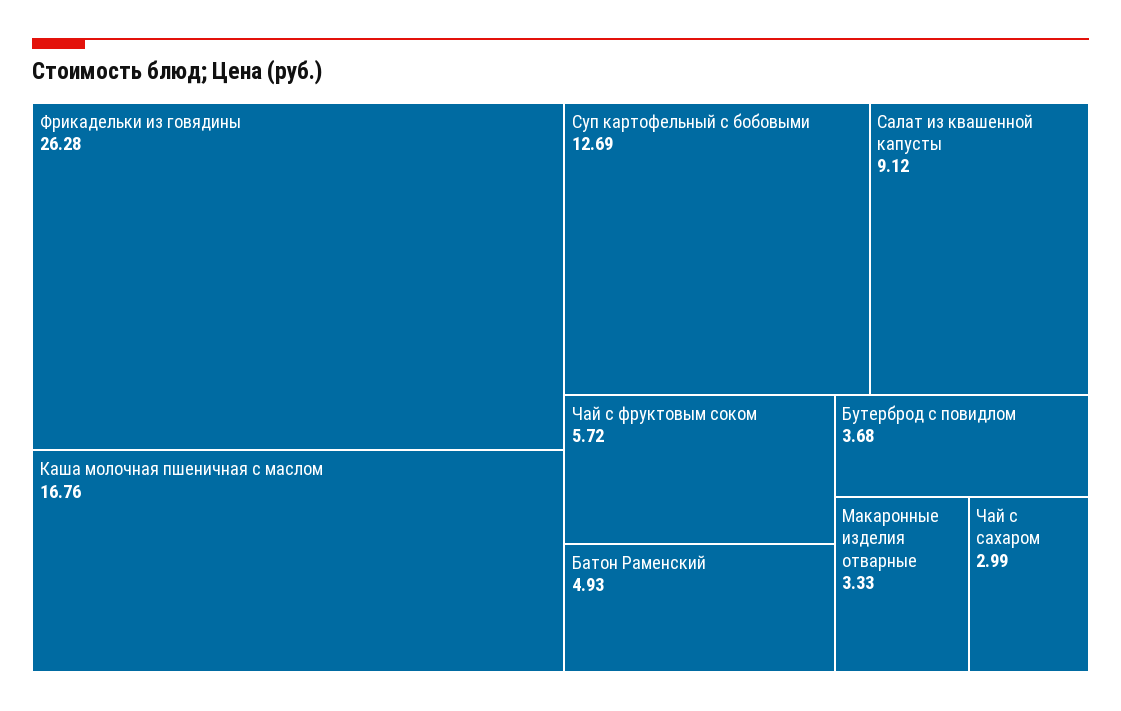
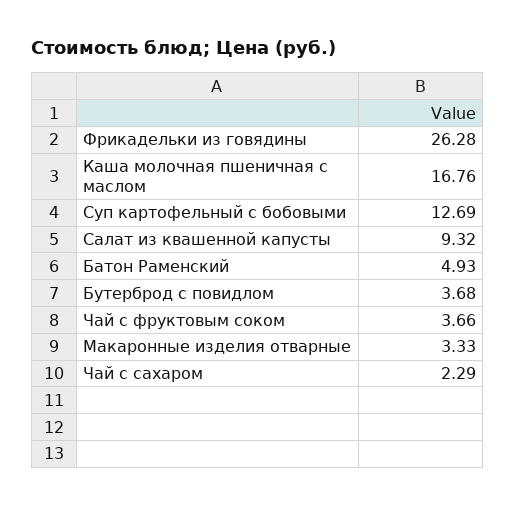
  {
    "Фрикадельки из говядины": 26.28,
    "Каша молочная пшеничная с маслом": 16.76,
    "Суп картофельный с бобовыми": 12.69,
-   "Салат из квашенной капусты": 9.12,
+   "Салат из квашенной капусты": 9.32,
-   "Чай с фруктовым соком": 5.72,
+   "Чай с фруктовым соком": 3.66,
    "Батон Раменский": 4.93,
    "Бутерброд с повидлом": 3.68,
    "Макаронные изделия отварные": 3.33,
-   "Чай с сахаром": 2.99
+   "Чай с сахаром": 2.29
  }

